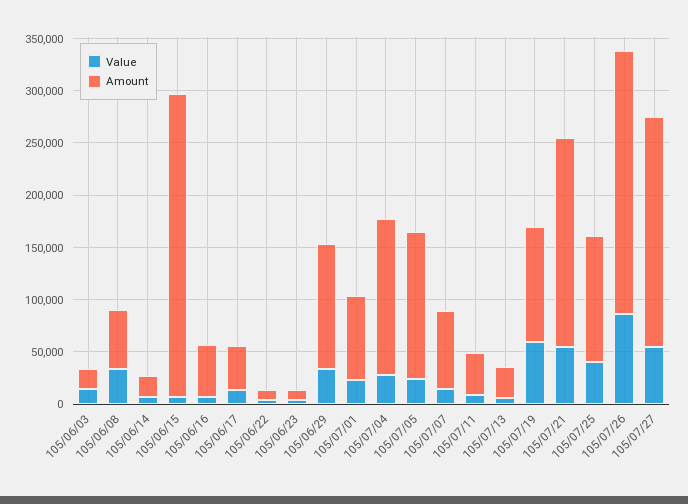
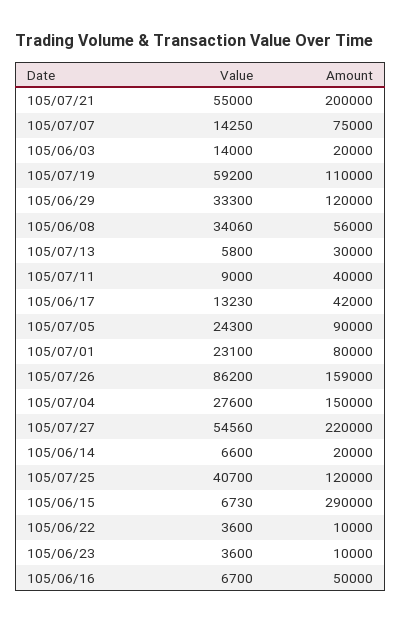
  {
    "Value": {
      "105/06/03": 14000,
      "105/06/08": 34060,
      "105/06/14": 6600,
      "105/06/15": 6730,
      "105/06/16": 6700,
      "105/06/17": 13230,
      "105/06/22": 3600,
      "105/06/23": 3600,
      "105/06/29": 33300,
      "105/07/01": 23100,
      "105/07/04": 27600,
      "105/07/05": 24300,
      "105/07/07": 14250,
      "105/07/11": 9000,
      "105/07/13": 5800,
      "105/07/19": 59200,
      "105/07/21": 55000,
      "105/07/25": 40700,
      "105/07/26": 86200,
      "105/07/27": 54560
    },
    "Amount": {
      "105/06/03": 20000,
      "105/06/08": 56000,
      "105/06/14": 20000,
      "105/06/15": 290000,
      "105/06/16": 50000,
      "105/06/17": 42000,
      "105/06/22": 10000,
      "105/06/23": 10000,
      "105/06/29": 120000,
      "105/07/01": 80000,
      "105/07/04": 150000,
-     "105/07/05": 140000,
+     "105/07/05": 90000,
      "105/07/07": 75000,
      "105/07/11": 40000,
      "105/07/13": 30000,
      "105/07/19": 110000,
      "105/07/21": 200000,
      "105/07/25": 120000,
-     "105/07/26": 250000,
+     "105/07/26": 159000,
      "105/07/27": 220000
    }
  }

